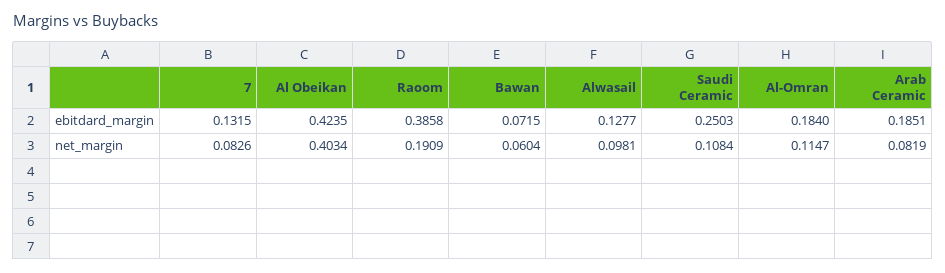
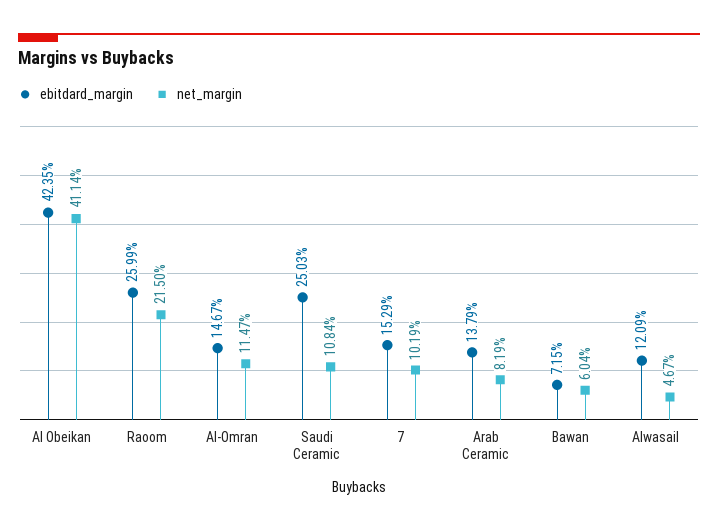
  {
    "ebitdard_margin": {
-     "7": 0.1315,
+     "7": 0.1529,
      "Al Obeikan": 0.4235,
-     "Raoom": 0.3858,
+     "Raoom": 0.2599,
      "Bawan": 0.0715,
-     "Alwasail": 0.1277,
+     "Alwasail": 0.1209,
      "Saudi Ceramic": 0.2503,
-     "Al-Omran": 0.184,
+     "Al-Omran": 0.1467,
-     "Arab Ceramic": 0.1851
+     "Arab Ceramic": 0.1379
    },
    "net_margin": {
-     "7": 0.0826,
+     "7": 0.1019,
-     "Al Obeikan": 0.4034,
+     "Al Obeikan": 0.4114,
-     "Raoom": 0.1909,
+     "Raoom": 0.215,
      "Bawan": 0.0604,
-     "Alwasail": 0.0981,
+     "Alwasail": 0.0467,
      "Saudi Ceramic": 0.1084,
      "Al-Omran": 0.1147,
      "Arab Ceramic": 0.0819
    }
  }

